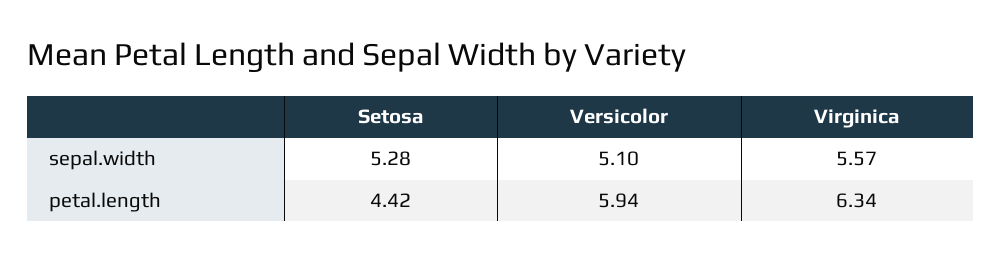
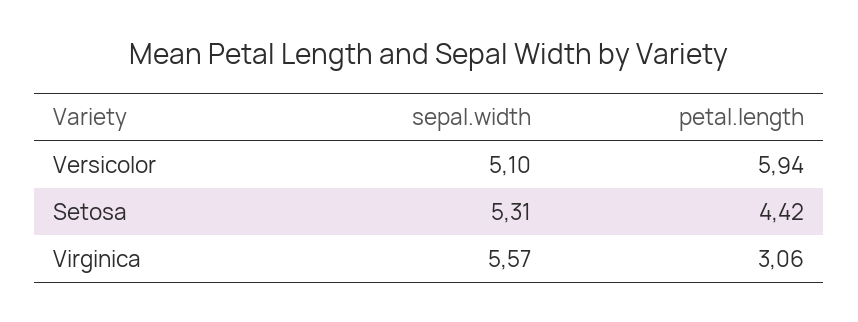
  {
    "Setosa": {
-     "sepal.width": 5.28,
+     "sepal.width": 5.31,
      "petal.length": 4.42
    },
    "Versicolor": {
      "sepal.width": 5.1,
      "petal.length": 5.94
    },
    "Virginica": {
      "sepal.width": 5.57,
-     "petal.length": 6.34
+     "petal.length": 3.06
    }
  }

